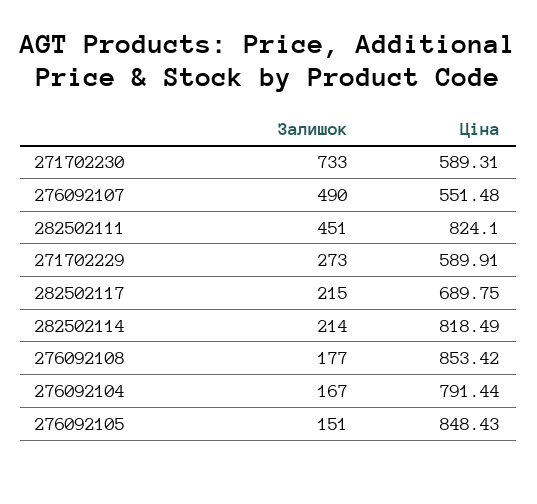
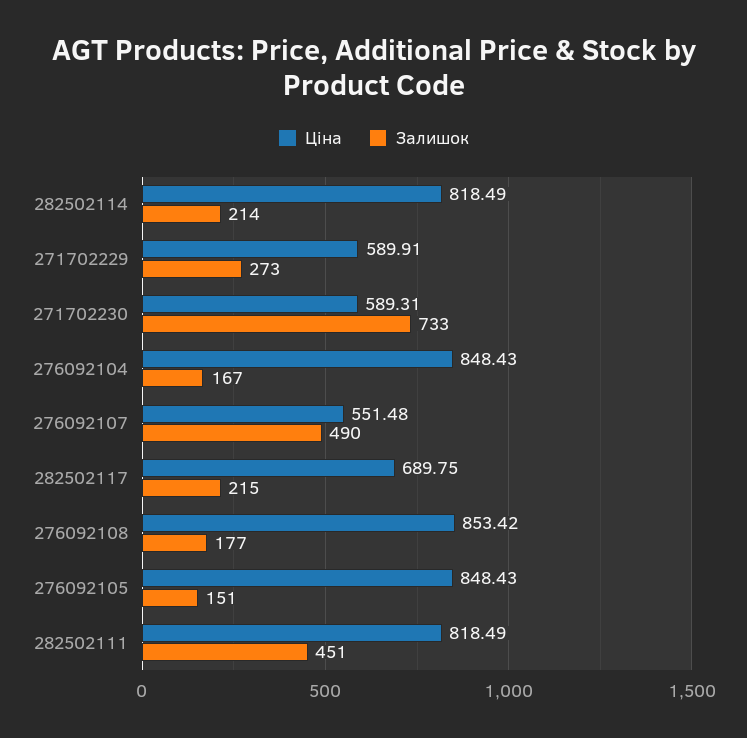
  {
    "Залишок": {
      "271702230": 733,
      "276092107": 490,
      "282502111": 451,
      "271702229": 273,
      "282502117": 215,
      "282502114": 214,
      "276092108": 177,
      "276092104": 167,
      "276092105": 151
    },
    "Ціна": {
      "271702230": 589.31,
      "276092107": 551.48,
-     "282502111": 824.1,
+     "282502111": 818.49,
      "271702229": 589.91,
      "282502117": 689.75,
      "282502114": 818.49,
      "276092108": 853.42,
-     "276092104": 791.44,
+     "276092104": 848.43,
      "276092105": 848.43
    }
  }

